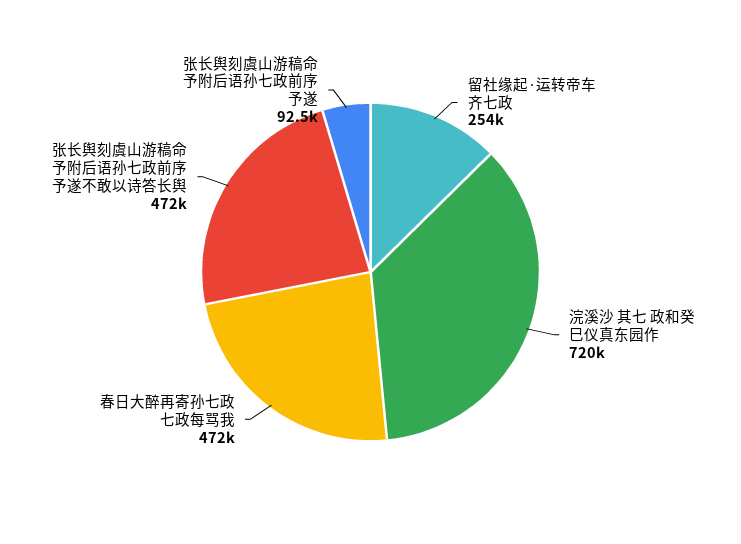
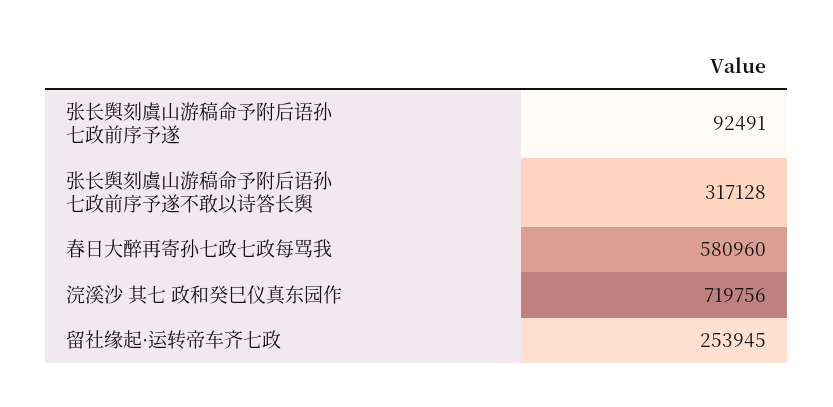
  {
    "留社缘起·运转帝车齐七政": 253945,
    "浣溪沙 其七 政和癸巳仪真东园作": 719756,
-   "春日大醉再寄孙七政七政每骂我": 472000,
+   "春日大醉再寄孙七政七政每骂我": 580960,
-   "张长舆刻虞山游稿命予附后语孙七政前序予遂不敢以诗答长舆": 472000,
+   "张长舆刻虞山游稿命予附后语孙七政前序予遂不敢以诗答长舆": 317128,
    "张长舆刻虞山游稿命予附后语孙七政前序予遂": 92491
  }

